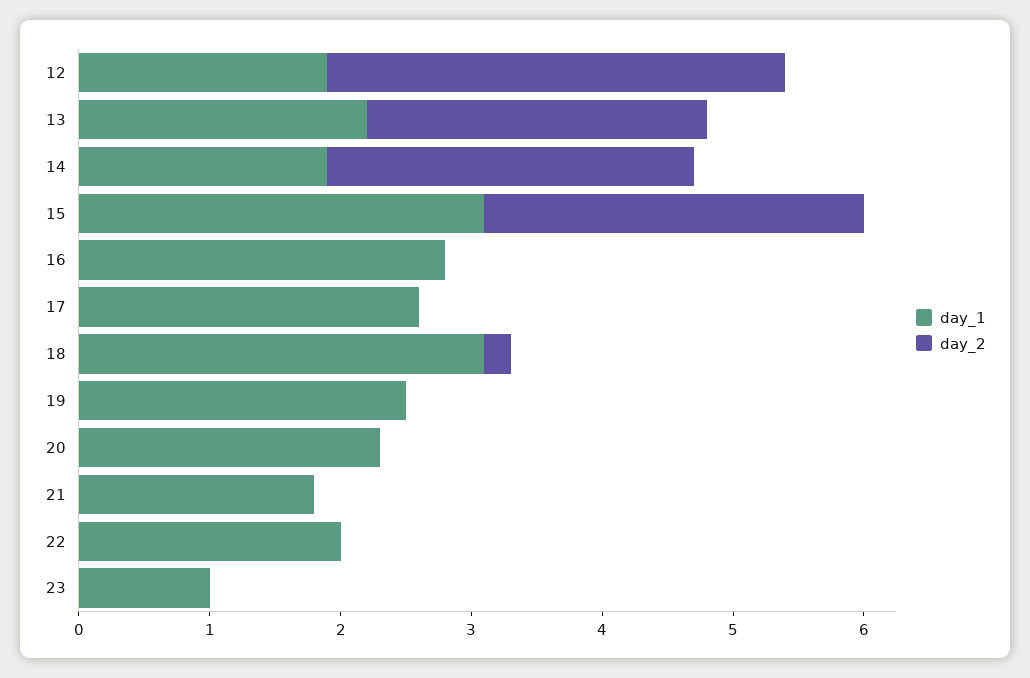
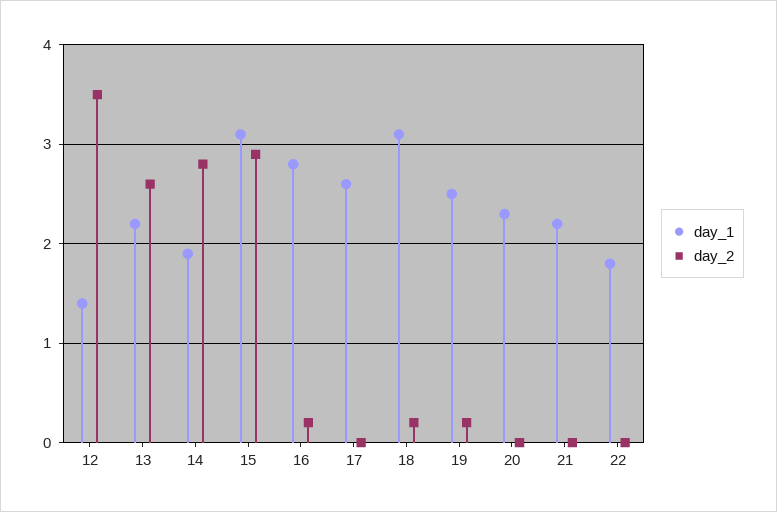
  {
    "day_1": {
-     "12": 1.9,
+     "12": 1.4,
      "13": 2.2,
      "14": 1.9,
      "15": 3.1,
      "16": 2.8,
      "17": 2.6,
      "18": 3.1,
      "19": 2.5,
      "20": 2.3,
-     "21": 1.8,
+     "21": 2.2,
-     "22": 2,
+     "22": 1.8
-     "23": 1
    },
    "day_2": {
      "12": 3.5,
      "13": 2.6,
      "14": 2.8,
      "15": 2.9,
-     "16": 0,
+     "16": 0.2,
      "17": 0,
      "18": 0.2,
-     "19": 0,
+     "19": 0.2,
      "20": 0,
      "21": 0,
-     "22": 0,
+     "22": 0
-     "23": 0
    }
  }

